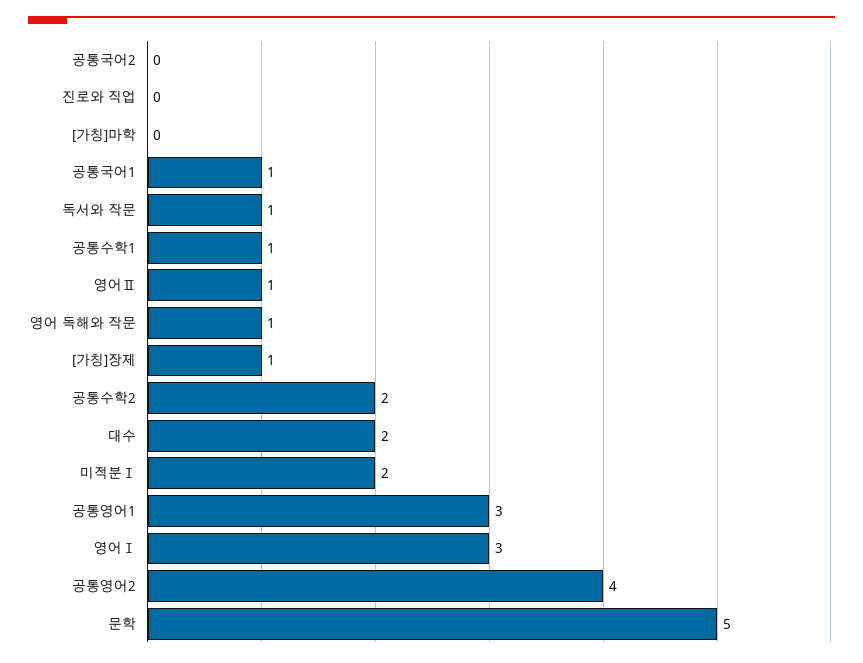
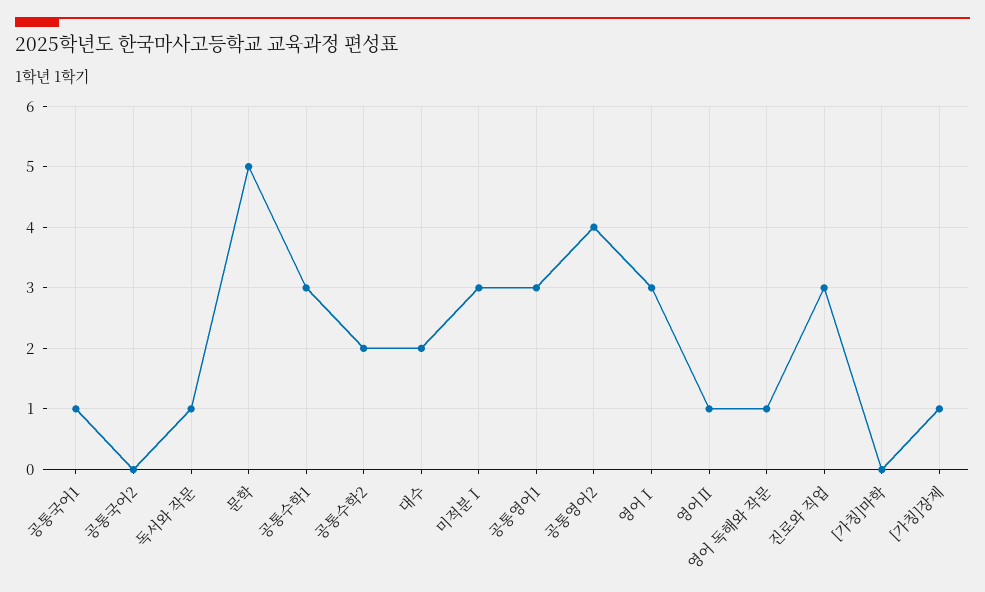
  {
    "공통국어2": 0,
-   "진로와 직업": 0,
+   "진로와 직업": 3,
    "[가칭]마학": 0,
    "공통국어1": 1,
    "독서와 작문": 1,
-   "공통수학1": 1,
+   "공통수학1": 3,
    "영어Ⅱ": 1,
    "영어 독해와 작문": 1,
    "[가칭]장제": 1,
    "공통수학2": 2,
    "대수": 2,
-   "미적분Ⅰ": 2,
+   "미적분Ⅰ": 3,
    "공통영어1": 3,
    "영어Ⅰ": 3,
    "공통영어2": 4,
    "문학": 5
  }

